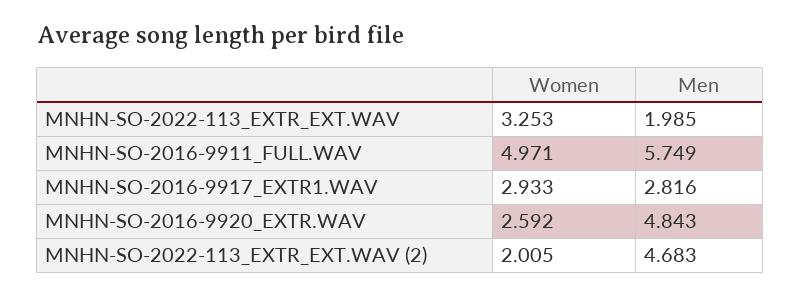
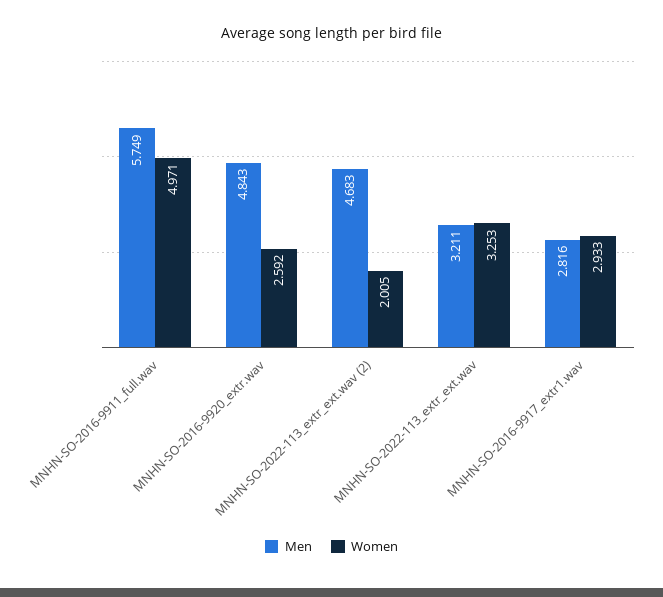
  {
    "Women": {
      "MNHN-SO-2022-113_EXTR_EXT.WAV": 3.253,
      "MNHN-SO-2016-9911_FULL.WAV": 4.971,
      "MNHN-SO-2016-9917_EXTR1.WAV": 2.933,
      "MNHN-SO-2016-9920_EXTR.WAV": 2.592,
      "MNHN-SO-2022-113_EXTR_EXT.WAV (2)": 2.005
    },
    "Men": {
-     "MNHN-SO-2022-113_EXTR_EXT.WAV": 1.985,
+     "MNHN-SO-2022-113_EXTR_EXT.WAV": 3.211,
      "MNHN-SO-2016-9911_FULL.WAV": 5.749,
      "MNHN-SO-2016-9917_EXTR1.WAV": 2.816,
      "MNHN-SO-2016-9920_EXTR.WAV": 4.843,
      "MNHN-SO-2022-113_EXTR_EXT.WAV (2)": 4.683
    }
  }

